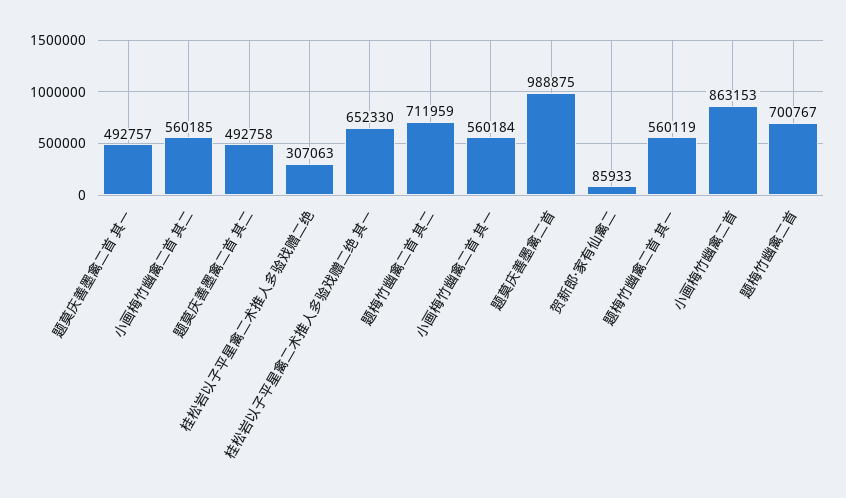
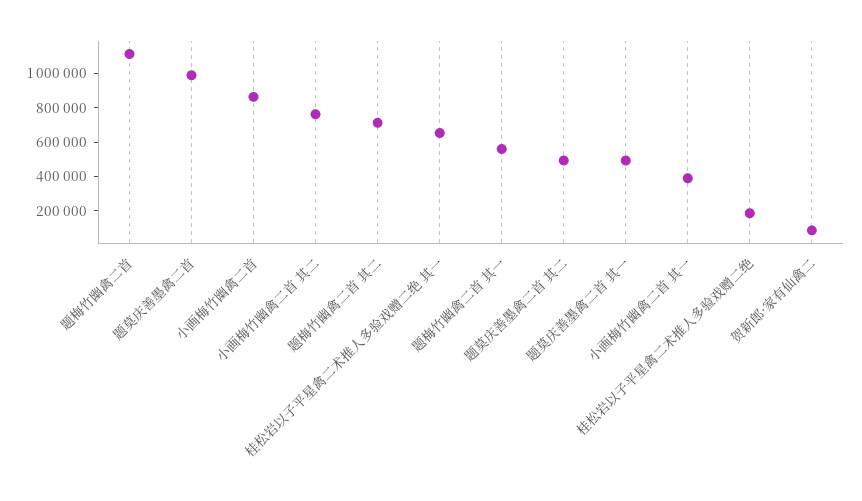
  {
    "题莫庆善墨禽二首 其一": 492757,
-   "小画梅竹幽禽二首 其二": 560185,
+   "小画梅竹幽禽二首 其二": 750000,
    "题莫庆善墨禽二首 其二": 492758,
-   "桂松岩以子平星禽二术推人多验戏赠二绝": 307063,
+   "桂松岩以子平星禽二术推人多验戏赠二绝": 200000,
    "桂松岩以子平星禽二术推人多验戏赠二绝 其一": 652330,
    "题梅竹幽禽二首 其二": 711959,
-   "小画梅竹幽禽二首 其一": 560184,
+   "小画梅竹幽禽二首 其一": 400000,
    "题莫庆善墨禽二首": 988875,
    "贺新郎·家有仙禽二": 85933,
    "题梅竹幽禽二首 其一": 560119,
    "小画梅竹幽禽二首": 863153,
-   "题梅竹幽禽二首": 700767
+   "题梅竹幽禽二首": 1100000
  }

